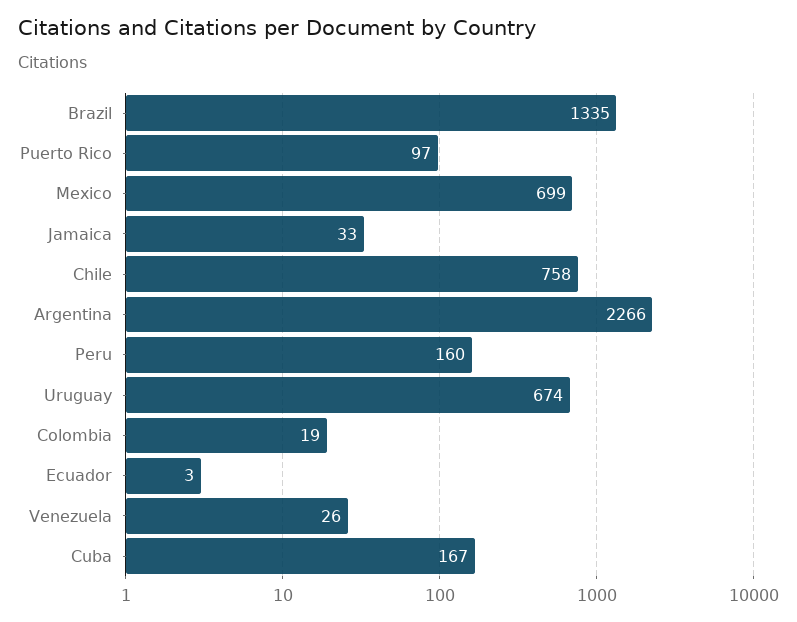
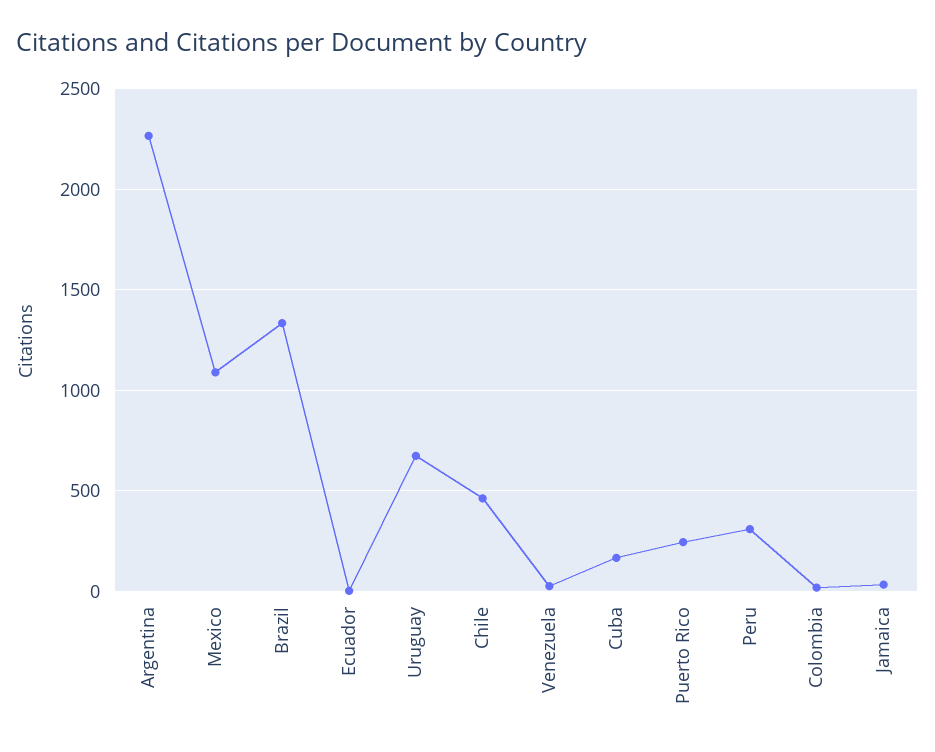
  {
    "Brazil": 1335,
-   "Puerto Rico": 97,
+   "Puerto Rico": 250,
-   "Mexico": 699,
+   "Mexico": 1100,
    "Jamaica": 33,
-   "Chile": 758,
+   "Chile": 450,
    "Argentina": 2266,
-   "Peru": 160,
+   "Peru": 300,
    "Uruguay": 674,
    "Colombia": 19,
    "Ecuador": 3,
    "Venezuela": 26,
    "Cuba": 167
  }

